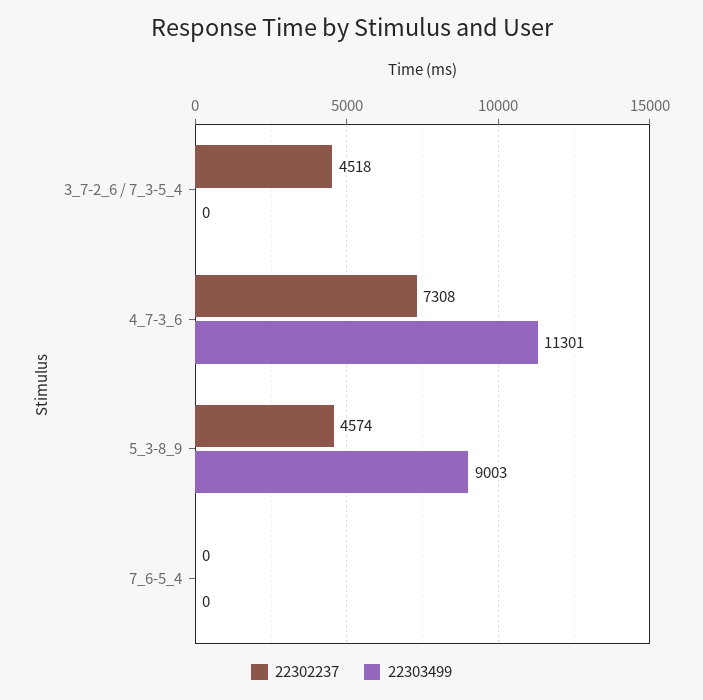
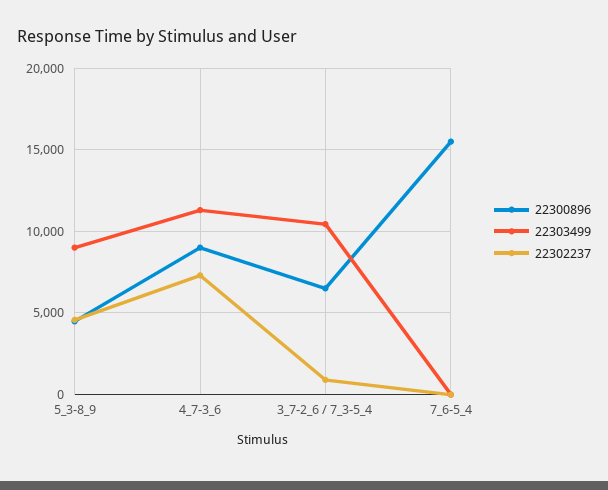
  {
    "22302237": {
-     "3_7-2_6 / 7_3-5_4": 4518,
+     "3_7-2_6 / 7_3-5_4": 1000,
      "4_7-3_6": 7308,
      "5_3-8_9": 4574,
      "7_6-5_4": 0
    },
    "22303499": {
-     "3_7-2_6 / 7_3-5_4": 0,
+     "3_7-2_6 / 7_3-5_4": 10500,
      "4_7-3_6": 11301,
      "5_3-8_9": 9003,
      "7_6-5_4": 0
-   }
+   },
+   "22300896": {
+     "5_3-8_9": 4500,
+     "4_7-3_6": 9000,
+     "3_7-2_6 / 7_3-5_4": 6500,
+     "7_6-5_4": 15500
+   }
  }

